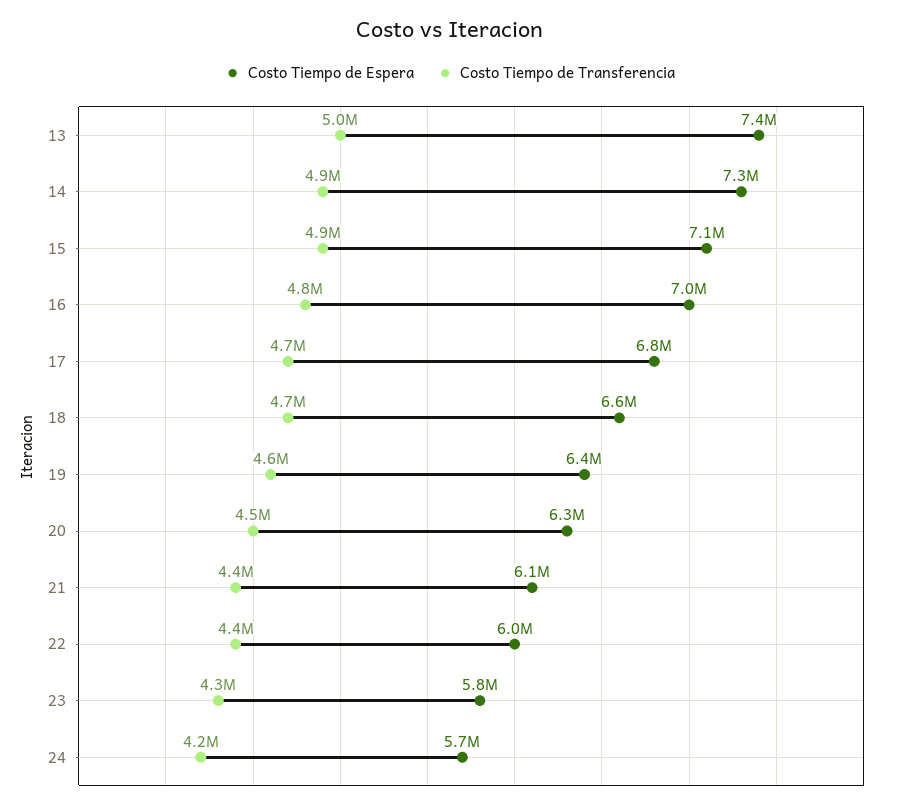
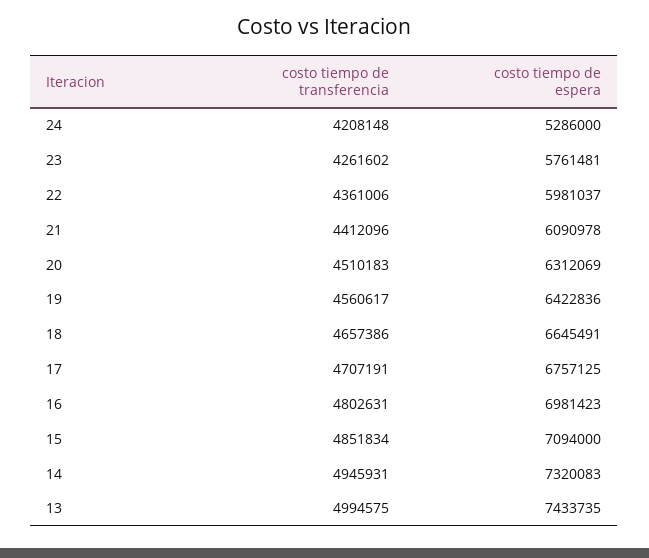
  {
    "Costo Tiempo de Espera": {
      "13": 7433735,
      "14": 7320083,
      "15": 7094000,
      "16": 6981423,
      "17": 6757125,
      "18": 6645491,
      "19": 6422836,
      "20": 6312069,
      "21": 6090978,
      "22": 5981037,
      "23": 5761481,
-     "24": 5700000
+     "24": 5286000
    },
    "Costo Tiempo de Transferencia": {
      "13": 4994575,
      "14": 4945931,
      "15": 4851834,
      "16": 4802631,
      "17": 4707191,
      "18": 4657386,
      "19": 4560617,
      "20": 4510183,
      "21": 4412096,
      "22": 4361006,
      "23": 4261602,
      "24": 4208148
    }
  }

